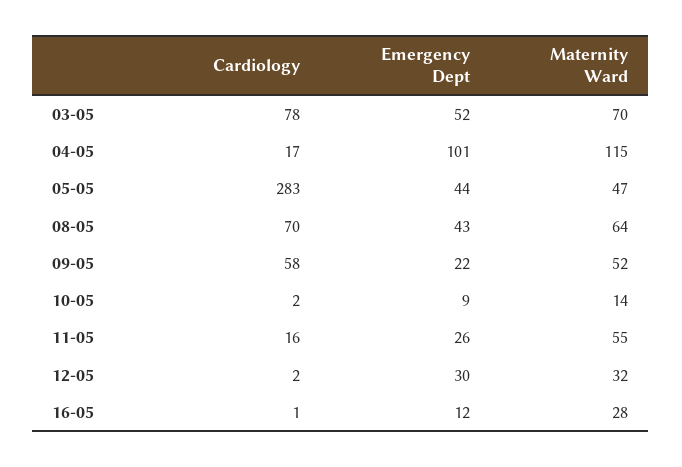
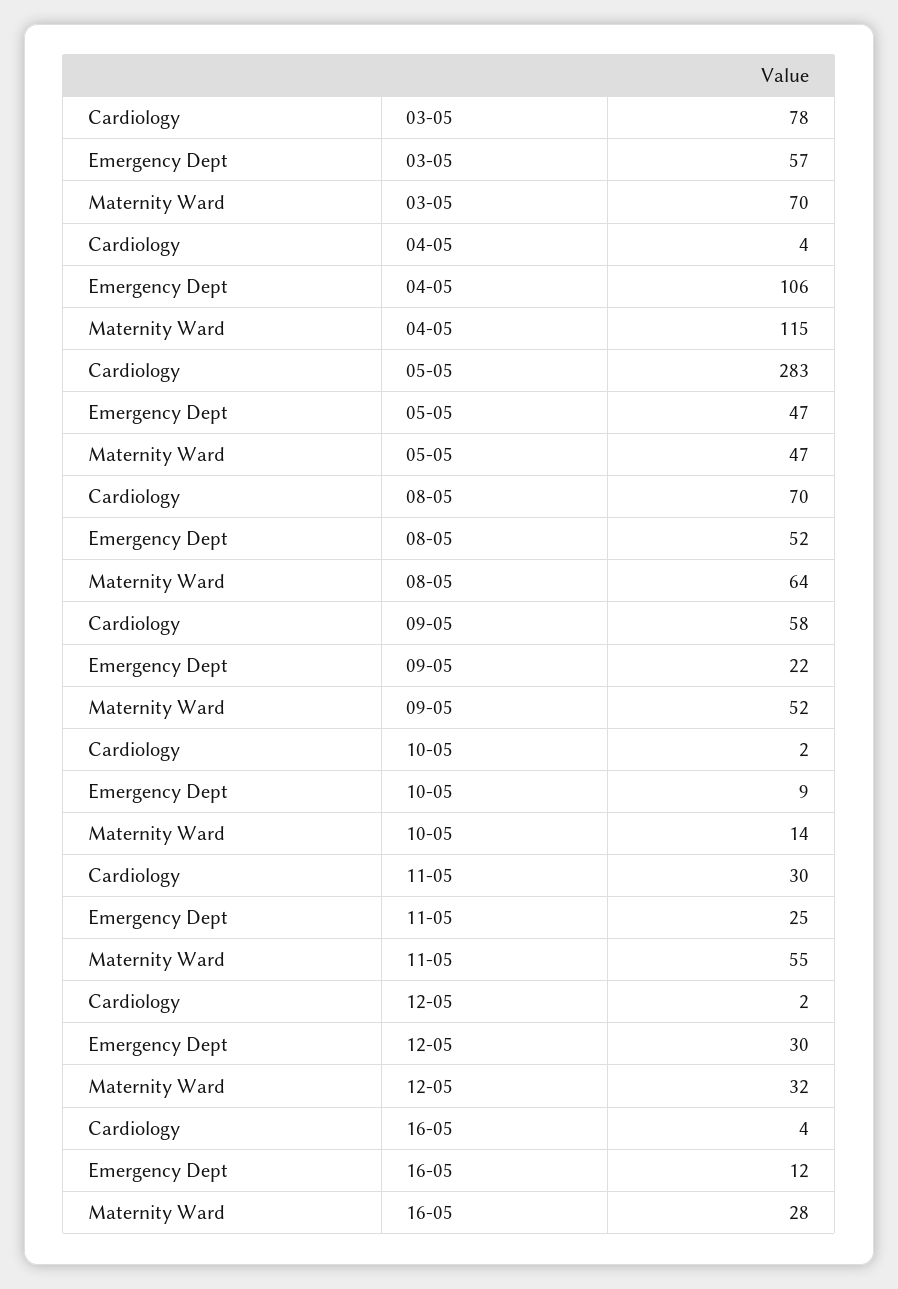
  {
    "Cardiology": {
      "03-05": 78,
-     "04-05": 17,
+     "04-05": 4,
      "05-05": 283,
      "08-05": 70,
      "09-05": 58,
      "10-05": 2,
-     "11-05": 16,
+     "11-05": 30,
      "12-05": 2,
-     "16-05": 1
+     "16-05": 4
    },
    "Emergency Dept": {
-     "03-05": 52,
+     "03-05": 57,
-     "04-05": 101,
+     "04-05": 106,
-     "05-05": 44,
+     "05-05": 47,
-     "08-05": 43,
+     "08-05": 52,
      "09-05": 22,
      "10-05": 9,
-     "11-05": 26,
+     "11-05": 25,
      "12-05": 30,
      "16-05": 12
    },
    "Maternity Ward": {
      "03-05": 70,
      "04-05": 115,
      "05-05": 47,
      "08-05": 64,
      "09-05": 52,
      "10-05": 14,
      "11-05": 55,
      "12-05": 32,
      "16-05": 28
    }
  }

